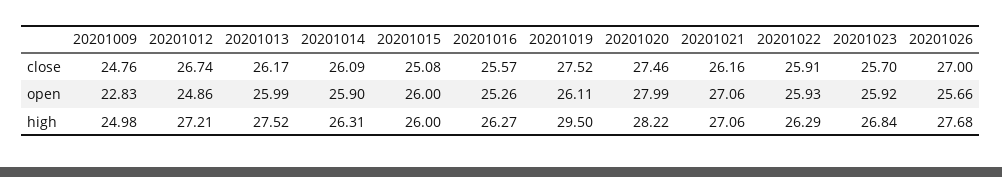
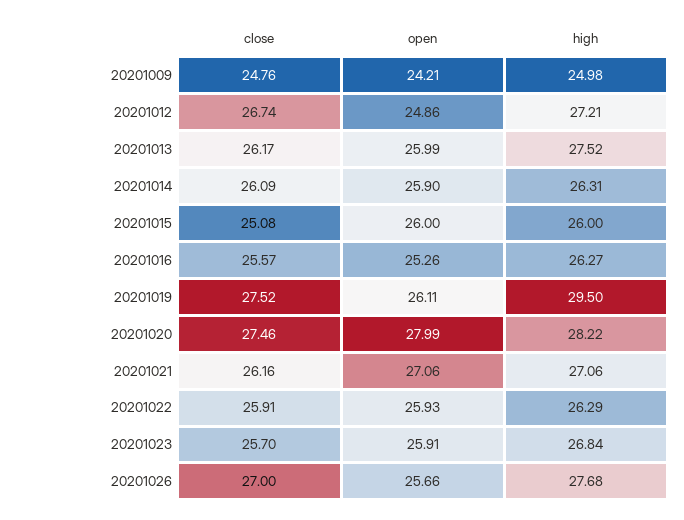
  {
    "20201009": {
      "close": 24.76,
-     "open": 22.83,
+     "open": 24.21,
      "high": 24.98
    },
    "20201012": {
      "close": 26.74,
      "open": 24.86,
      "high": 27.21
    },
    "20201013": {
      "close": 26.17,
      "open": 25.99,
      "high": 27.52
    },
    "20201014": {
      "close": 26.09,
      "open": 25.9,
      "high": 26.31
    },
    "20201015": {
      "close": 25.08,
      "open": 26,
      "high": 26
    },
    "20201016": {
      "close": 25.57,
      "open": 25.26,
      "high": 26.27
    },
    "20201019": {
      "close": 27.52,
      "open": 26.11,
      "high": 29.5
    },
    "20201020": {
      "close": 27.46,
      "open": 27.99,
      "high": 28.22
    },
    "20201021": {
      "close": 26.16,
      "open": 27.06,
      "high": 27.06
    },
    "20201022": {
      "close": 25.91,
      "open": 25.93,
      "high": 26.29
    },
    "20201023": {
      "close": 25.7,
-     "open": 25.92,
+     "open": 25.91,
      "high": 26.84
    },
    "20201026": {
      "close": 27,
      "open": 25.66,
      "high": 27.68
    }
  }

